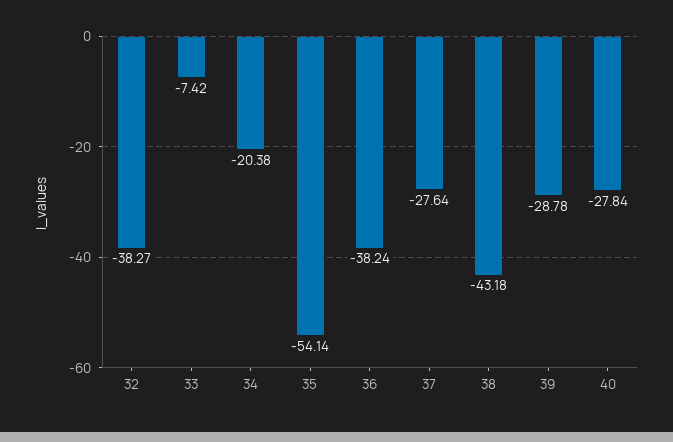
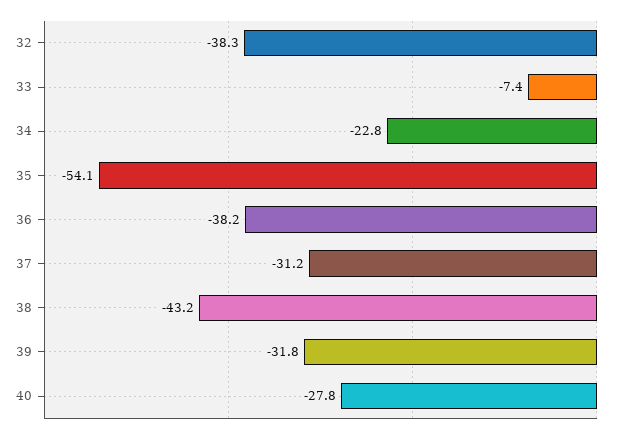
  {
    "32": -38.27,
    "33": -7.42,
-   "34": -20.38,
+   "34": -22.8,
    "35": -54.14,
    "36": -38.24,
-   "37": -27.64,
+   "37": -31.2,
    "38": -43.18,
-   "39": -28.78,
+   "39": -31.8,
    "40": -27.84
  }

